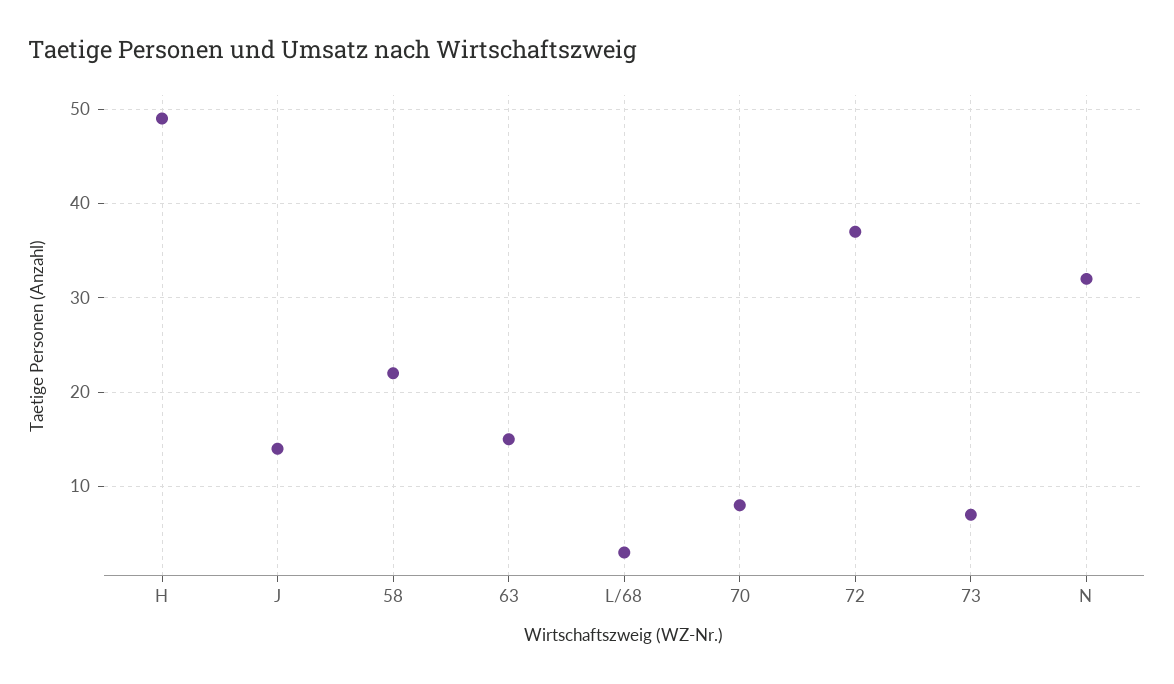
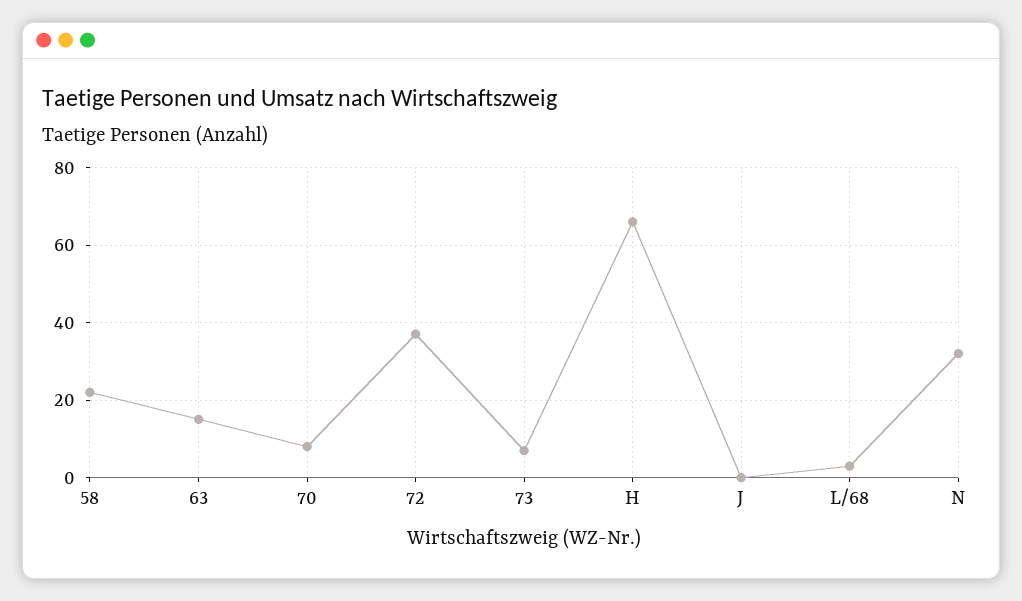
  {
-   "H": 49,
+   "H": 65,
-   "J": 14,
+   "J": 0,
    "58": 22,
    "63": 15,
    "L/68": 3,
    "70": 8,
    "72": 37,
    "73": 7,
    "N": 32
  }

